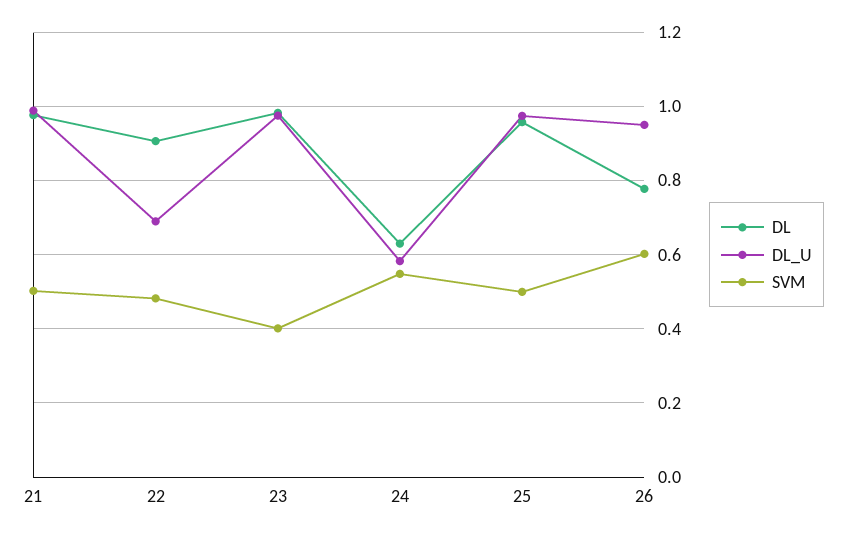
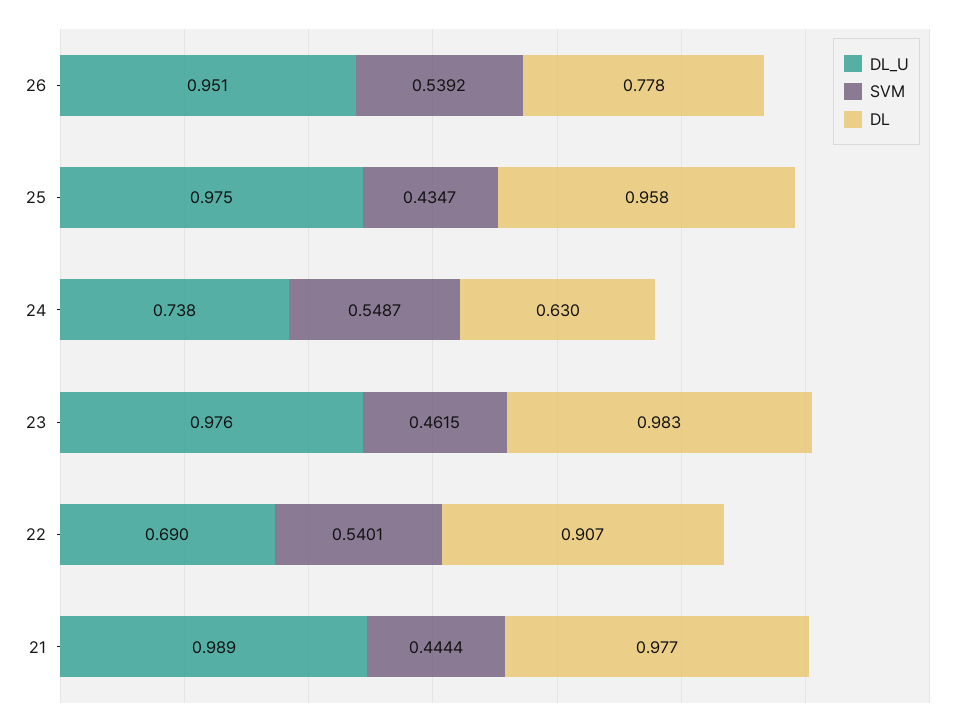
  {
    "DL": {
      "21": 0.977,
      "22": 0.907,
      "23": 0.983,
      "24": 0.63,
      "25": 0.958,
      "26": 0.778
    },
    "DL_U": {
      "21": 0.989,
      "22": 0.69,
      "23": 0.976,
-     "24": 0.58,
+     "24": 0.738,
      "25": 0.975,
      "26": 0.951
    },
    "SVM": {
-     "21": 0.5,
+     "21": 0.4444,
-     "22": 0.48,
+     "22": 0.5401,
-     "23": 0.4,
+     "23": 0.4615,
      "24": 0.5487,
-     "25": 0.5,
+     "25": 0.4347,
-     "26": 0.6
+     "26": 0.5392
    }
  }

